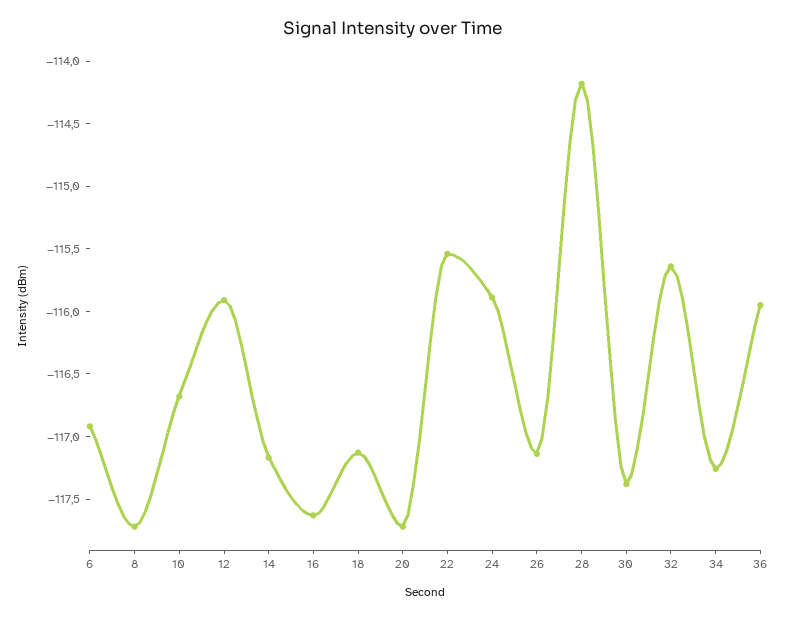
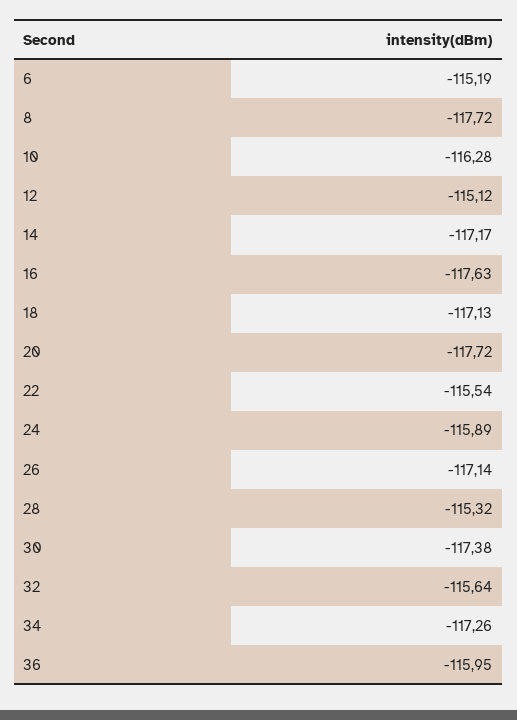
  {
-   "6": -116.9,
+   "6": -115.19,
    "8": -117.72,
-   "10": -116.7,
+   "10": -116.28,
-   "12": -115.9,
+   "12": -115.12,
    "14": -117.17,
    "16": -117.63,
    "18": -117.13,
    "20": -117.72,
    "22": -115.54,
    "24": -115.89,
    "26": -117.14,
-   "28": -114.2,
+   "28": -115.32,
    "30": -117.38,
    "32": -115.64,
    "34": -117.26,
    "36": -115.95
  }

